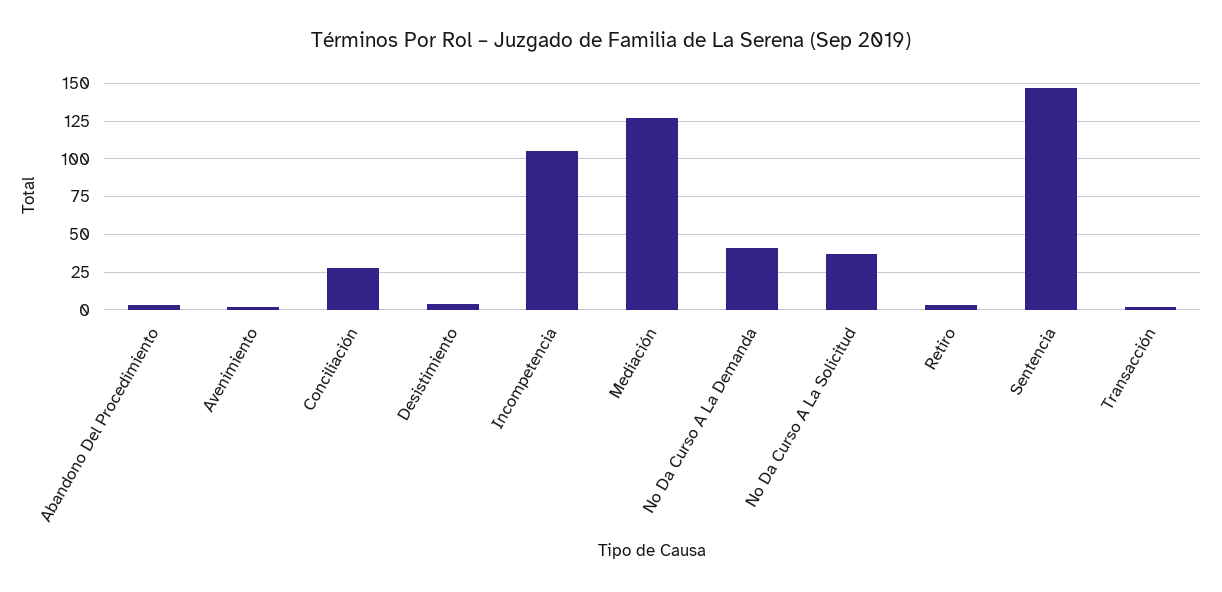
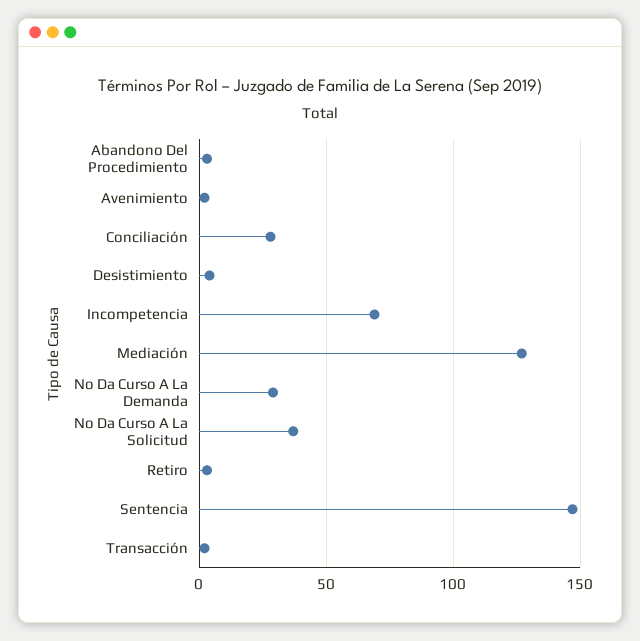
  {
    "Abandono Del Procedimiento": 5,
    "Avenimiento": 0,
    "Conciliación": 30,
    "Desistimiento": 5,
-   "Incompetencia": 105,
+   "Incompetencia": 70,
    "Mediación": 125,
-   "No Da Curso A La Demanda": 40,
+   "No Da Curso A La Demanda": 30,
    "No Da Curso A La Solicitud": 35,
    "Retiro": 5,
    "Sentencia": 145,
    "Transacción": 0
  }

